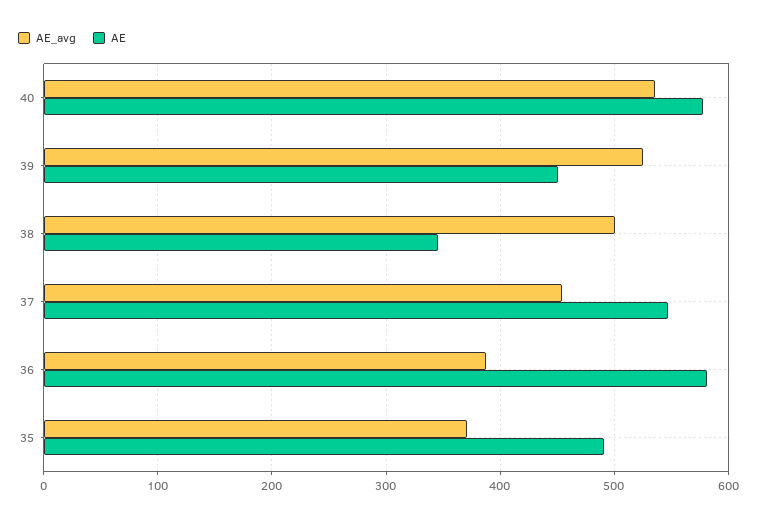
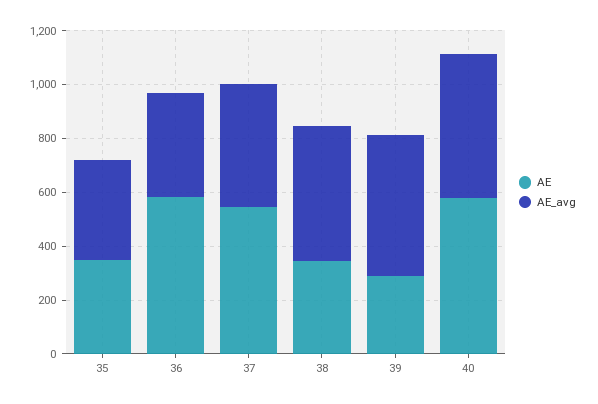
  {
    "AE_avg": {
      "40": 540,
      "39": 530,
      "38": 500,
      "37": 450,
      "36": 390,
      "35": 370
    },
    "AE": {
      "40": 580,
-     "39": 450,
+     "39": 300,
      "38": 350,
      "37": 550,
      "36": 580,
-     "35": 490
+     "35": 350
    }
  }

